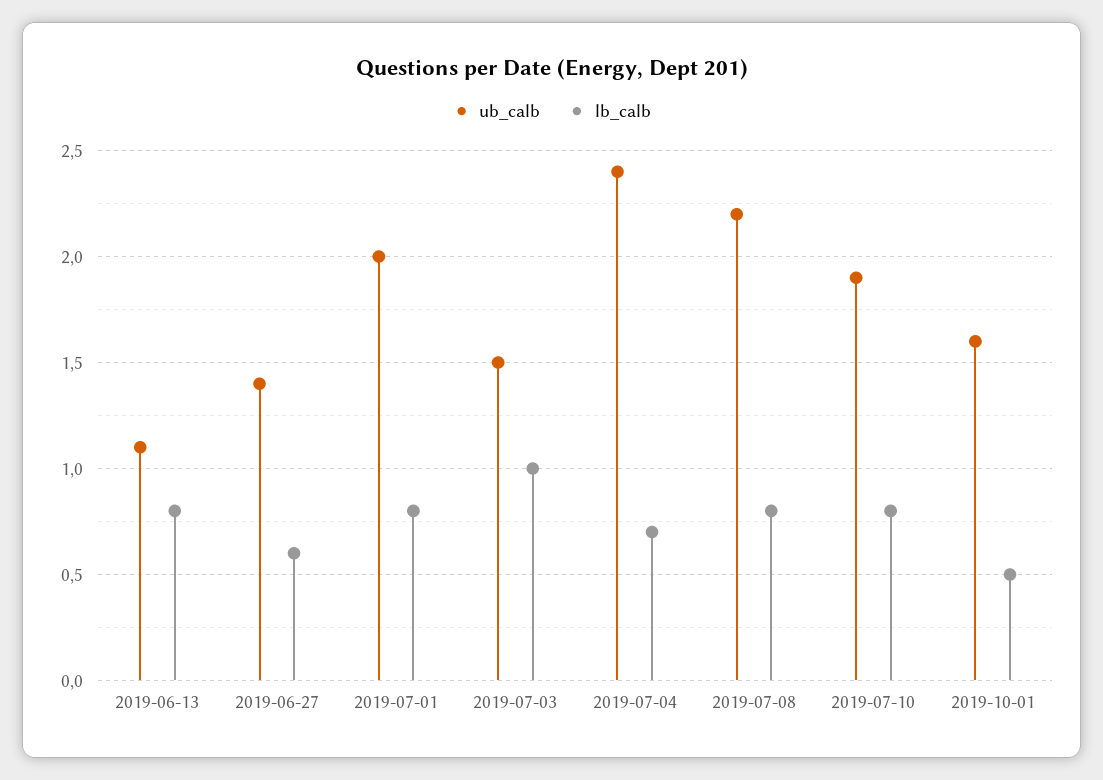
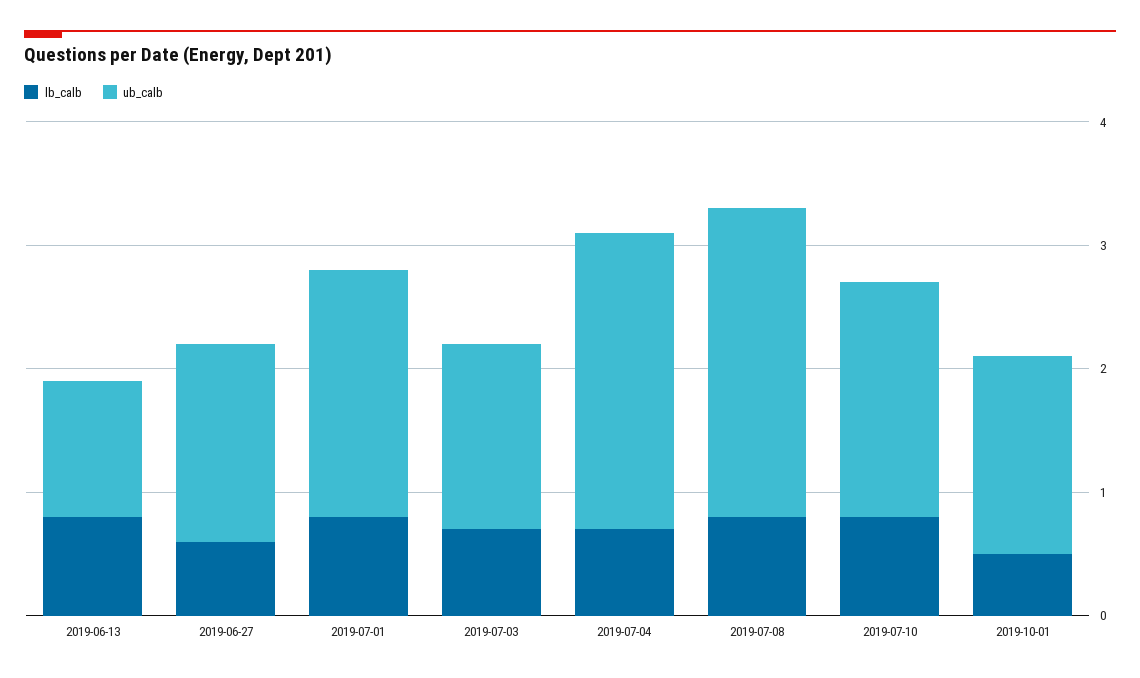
  {
    "ub_calb": {
      "2019-06-13": 1.1,
-     "2019-06-27": 1.4,
+     "2019-06-27": 1.6,
      "2019-07-01": 2,
      "2019-07-03": 1.5,
      "2019-07-04": 2.4,
-     "2019-07-08": 2.2,
+     "2019-07-08": 2.5,
      "2019-07-10": 1.9,
      "2019-10-01": 1.6
    },
    "lb_calb": {
      "2019-06-13": 0.8,
      "2019-06-27": 0.6,
      "2019-07-01": 0.8,
-     "2019-07-03": 1,
+     "2019-07-03": 0.7,
      "2019-07-04": 0.7,
      "2019-07-08": 0.8,
      "2019-07-10": 0.8,
      "2019-10-01": 0.5
    }
  }

